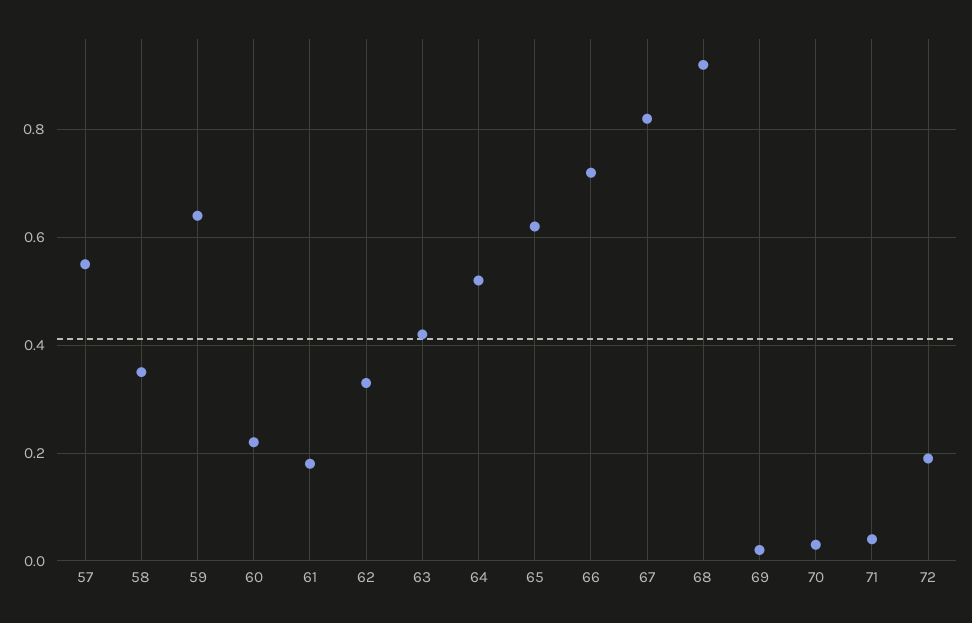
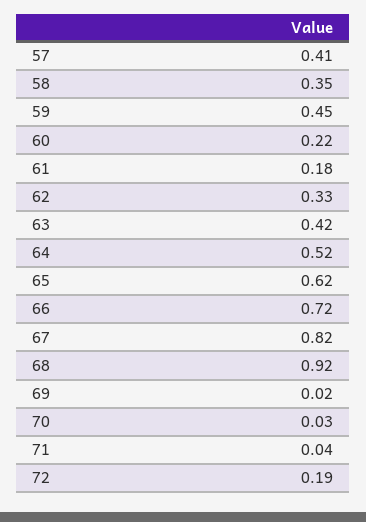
  {
-   "57": 0.55,
+   "57": 0.41,
    "58": 0.35,
-   "59": 0.65,
+   "59": 0.45,
    "60": 0.22,
    "61": 0.18,
    "62": 0.33,
    "63": 0.42,
    "64": 0.52,
    "65": 0.62,
    "66": 0.72,
    "67": 0.82,
    "68": 0.92,
    "69": 0.02,
    "70": 0.03,
    "71": 0.04,
    "72": 0.19
  }

